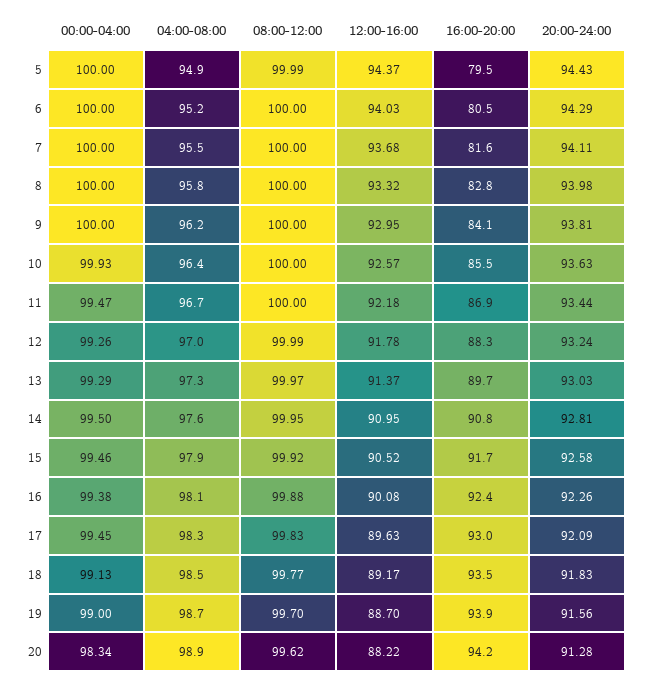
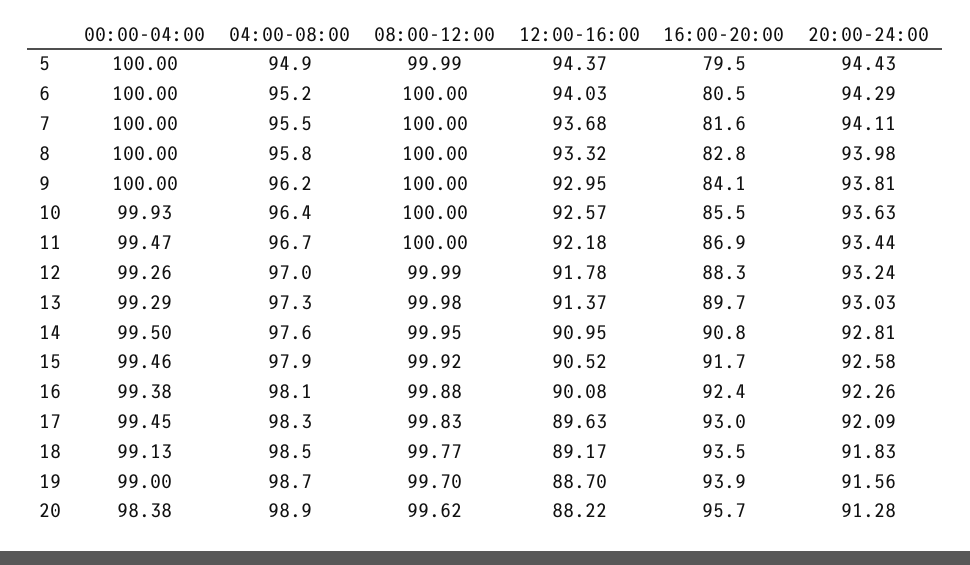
  {
    "00:00-04:00": {
      "5": 100,
      "6": 100,
      "7": 100,
      "8": 100,
      "9": 100,
      "10": 99.93,
      "11": 99.47,
      "12": 99.26,
      "13": 99.29,
      "14": 99.5,
      "15": 99.46,
      "16": 99.38,
      "17": 99.45,
      "18": 99.13,
      "19": 99,
-     "20": 98.34
+     "20": 98.38
    },
    "04:00-08:00": {
      "5": 94.9,
      "6": 95.2,
      "7": 95.5,
      "8": 95.8,
      "9": 96.2,
      "10": 96.4,
      "11": 96.7,
      "12": 97,
      "13": 97.3,
      "14": 97.6,
      "15": 97.9,
      "16": 98.1,
      "17": 98.3,
      "18": 98.5,
      "19": 98.7,
      "20": 98.9
    },
    "08:00-12:00": {
      "5": 99.99,
      "6": 100,
      "7": 100,
      "8": 100,
      "9": 100,
      "10": 100,
      "11": 100,
      "12": 99.99,
-     "13": 99.97,
+     "13": 99.98,
      "14": 99.95,
      "15": 99.92,
      "16": 99.88,
      "17": 99.83,
      "18": 99.77,
      "19": 99.7,
      "20": 99.62
    },
    "12:00-16:00": {
      "5": 94.37,
      "6": 94.03,
      "7": 93.68,
      "8": 93.32,
      "9": 92.95,
      "10": 92.57,
      "11": 92.18,
      "12": 91.78,
      "13": 91.37,
      "14": 90.95,
      "15": 90.52,
      "16": 90.08,
      "17": 89.63,
      "18": 89.17,
      "19": 88.7,
      "20": 88.22
    },
    "16:00-20:00": {
      "5": 79.5,
      "6": 80.5,
      "7": 81.6,
      "8": 82.8,
      "9": 84.1,
      "10": 85.5,
      "11": 86.9,
      "12": 88.3,
      "13": 89.7,
      "14": 90.8,
      "15": 91.7,
      "16": 92.4,
      "17": 93,
      "18": 93.5,
      "19": 93.9,
-     "20": 94.2
+     "20": 95.7
    },
    "20:00-24:00": {
      "5": 94.43,
      "6": 94.29,
      "7": 94.11,
      "8": 93.98,
      "9": 93.81,
      "10": 93.63,
      "11": 93.44,
      "12": 93.24,
      "13": 93.03,
      "14": 92.81,
      "15": 92.58,
      "16": 92.26,
      "17": 92.09,
      "18": 91.83,
      "19": 91.56,
      "20": 91.28
    }
  }

